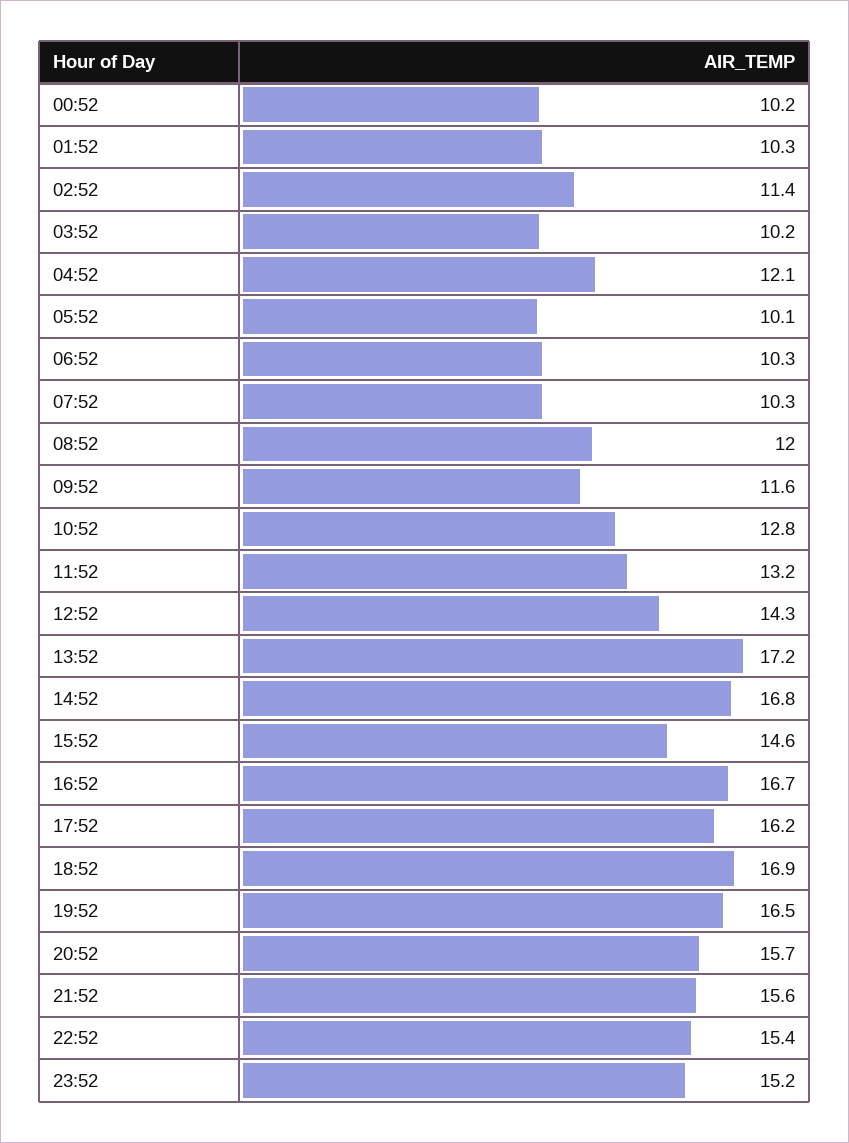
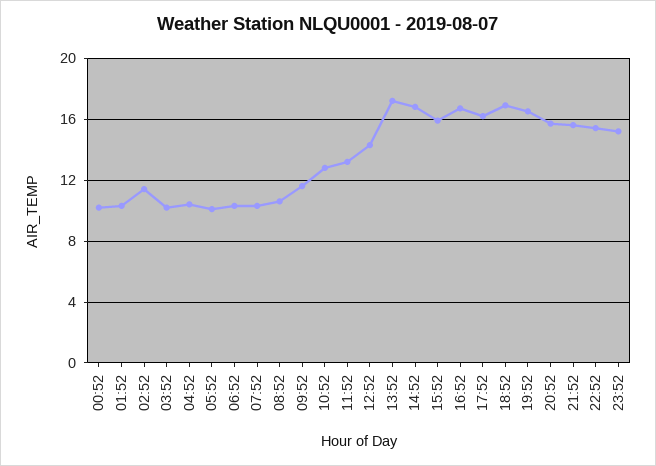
  {
    "00:52": 10.2,
    "01:52": 10.3,
    "02:52": 11.4,
    "03:52": 10.2,
-   "04:52": 12.1,
+   "04:52": 10.5,
    "05:52": 10.1,
    "06:52": 10.3,
    "07:52": 10.3,
-   "08:52": 12,
+   "08:52": 10.5,
    "09:52": 11.6,
    "10:52": 12.8,
    "11:52": 13.2,
    "12:52": 14.3,
    "13:52": 17.2,
    "14:52": 16.8,
-   "15:52": 14.6,
+   "15:52": 16,
    "16:52": 16.7,
    "17:52": 16.2,
    "18:52": 16.9,
    "19:52": 16.5,
    "20:52": 15.7,
    "21:52": 15.6,
    "22:52": 15.4,
    "23:52": 15.2
  }

